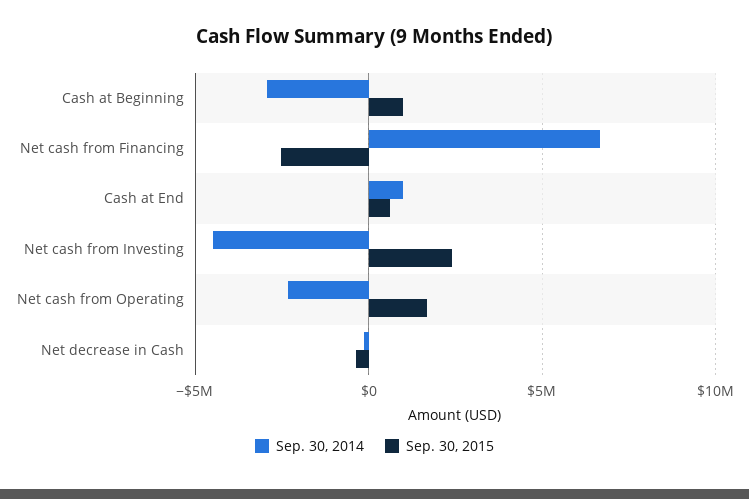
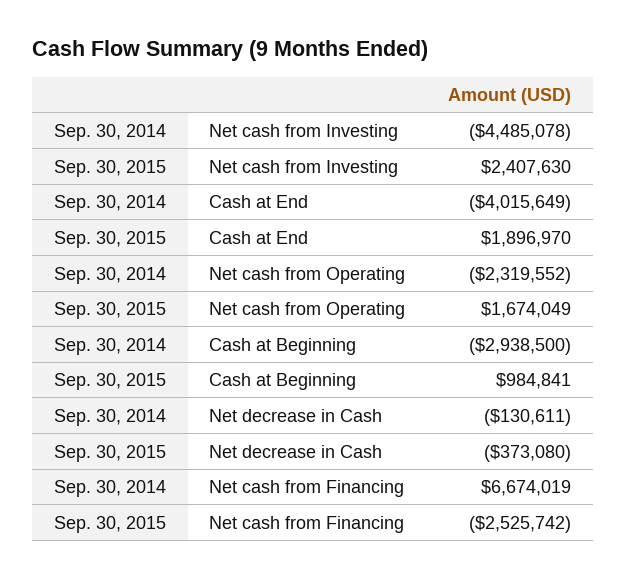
  {
    "Sep. 30, 2014": {
      "Cash at Beginning": -2938500,
      "Net cash from Financing": 6674019,
-     "Cash at End": 1000000,
+     "Cash at End": -4015649,
      "Net cash from Investing": -4485078,
      "Net cash from Operating": -2319552,
      "Net decrease in Cash": -130611
    },
    "Sep. 30, 2015": {
      "Cash at Beginning": 984841,
      "Net cash from Financing": -2525742,
-     "Cash at End": 500000,
+     "Cash at End": 1896970,
      "Net cash from Investing": 2407630,
      "Net cash from Operating": 1674049,
      "Net decrease in Cash": -373080
    }
  }

